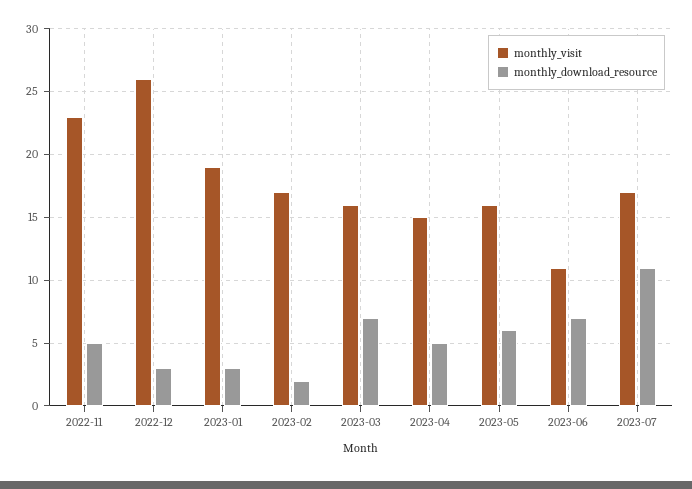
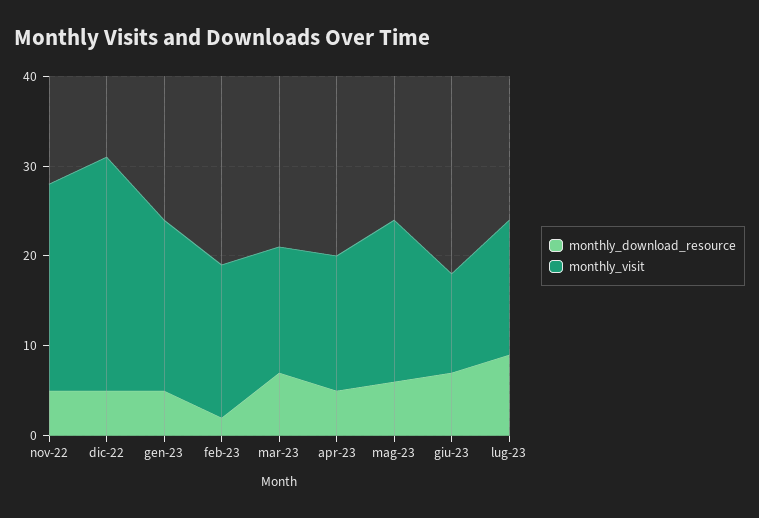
  {
    "monthly_visit": {
      "2022-11": 23,
      "2022-12": 26,
      "2023-01": 19,
      "2023-02": 17,
-     "2023-03": 16,
+     "2023-03": 14,
      "2023-04": 15,
-     "2023-05": 16,
+     "2023-05": 18,
      "2023-06": 11,
-     "2023-07": 17
+     "2023-07": 15
    },
    "monthly_download_resource": {
      "2022-11": 5,
-     "2022-12": 3,
+     "2022-12": 5,
-     "2023-01": 3,
+     "2023-01": 5,
      "2023-02": 2,
      "2023-03": 7,
      "2023-04": 5,
      "2023-05": 6,
      "2023-06": 7,
-     "2023-07": 11
+     "2023-07": 9
    }
  }

